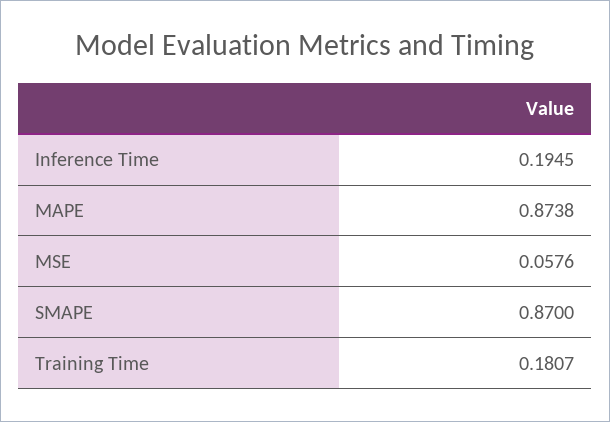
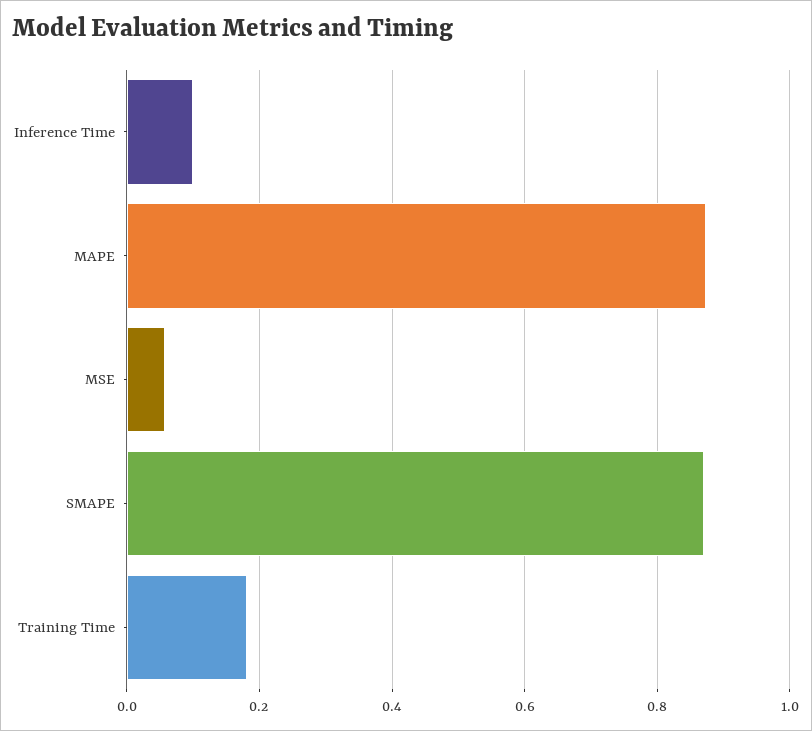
  {
-   "Inference Time": 0.1945,
+   "Inference Time": 0.1,
    "MAPE": 0.8738,
    "MSE": 0.0576,
    "SMAPE": 0.87,
    "Training Time": 0.1807
  }

